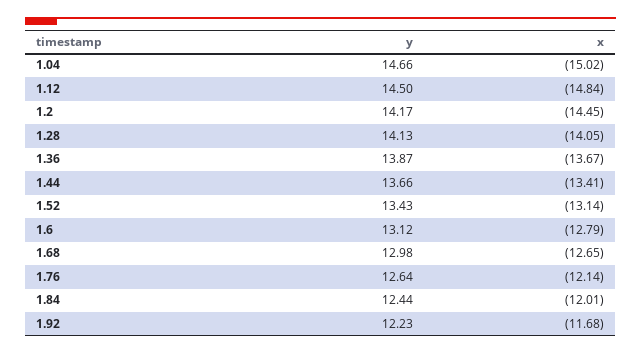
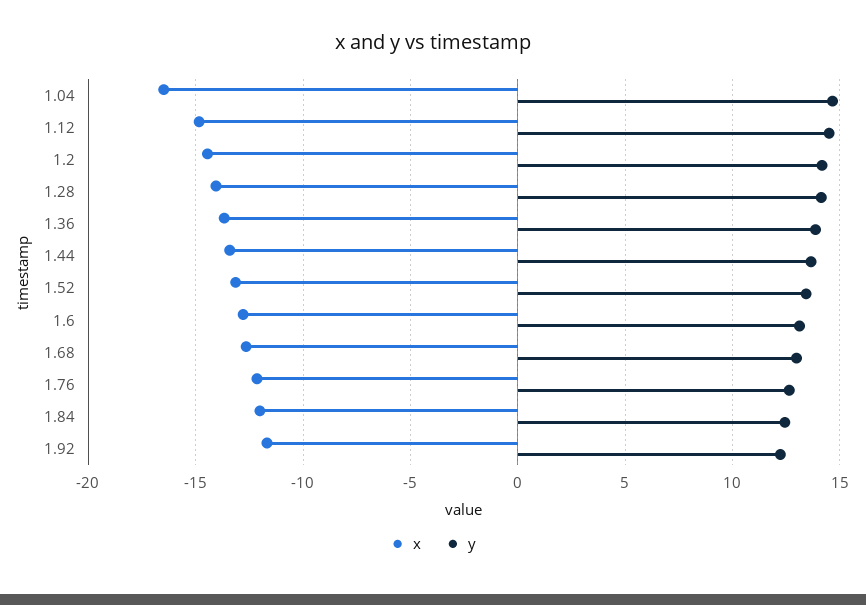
  {
    "y": {
      "1.04": 14.66,
      "1.12": 14.5,
      "1.2": 14.17,
      "1.28": 14.13,
      "1.36": 13.87,
      "1.44": 13.66,
      "1.52": 13.43,
      "1.6": 13.12,
      "1.68": 12.98,
      "1.76": 12.64,
      "1.84": 12.44,
      "1.92": 12.23
    },
    "x": {
-     "1.04": -15.02,
+     "1.04": -16.5,
      "1.12": -14.84,
      "1.2": -14.45,
      "1.28": -14.05,
      "1.36": -13.67,
      "1.44": -13.41,
      "1.52": -13.14,
      "1.6": -12.79,
      "1.68": -12.65,
      "1.76": -12.14,
      "1.84": -12.01,
      "1.92": -11.68
    }
  }

